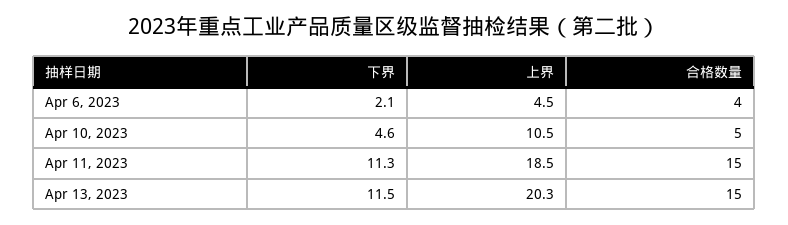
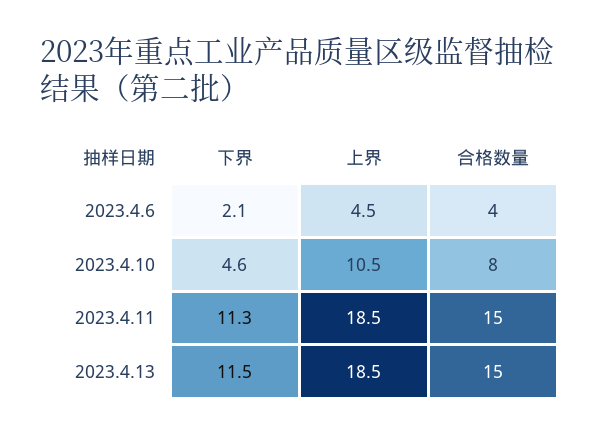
  {
    "下界": {
      "Apr 6, 2023": 2.1,
      "Apr 10, 2023": 4.6,
      "Apr 11, 2023": 11.3,
      "Apr 13, 2023": 11.5
    },
    "上界": {
      "Apr 6, 2023": 4.5,
      "Apr 10, 2023": 10.5,
      "Apr 11, 2023": 18.5,
-     "Apr 13, 2023": 20.3
+     "Apr 13, 2023": 18.5
    },
    "合格数量": {
      "Apr 6, 2023": 4,
-     "Apr 10, 2023": 5,
+     "Apr 10, 2023": 8,
      "Apr 11, 2023": 15,
      "Apr 13, 2023": 15
    }
  }

